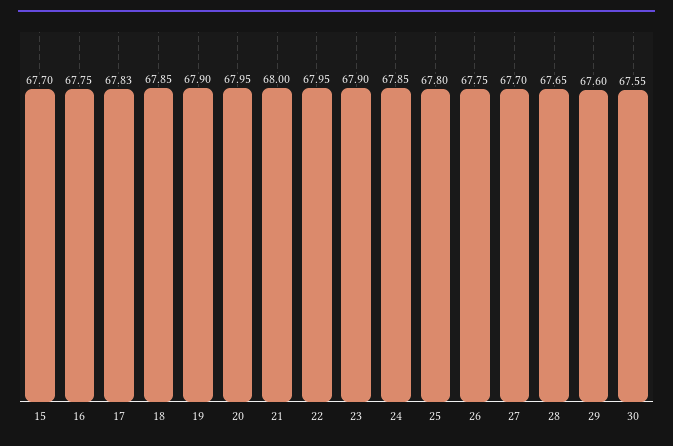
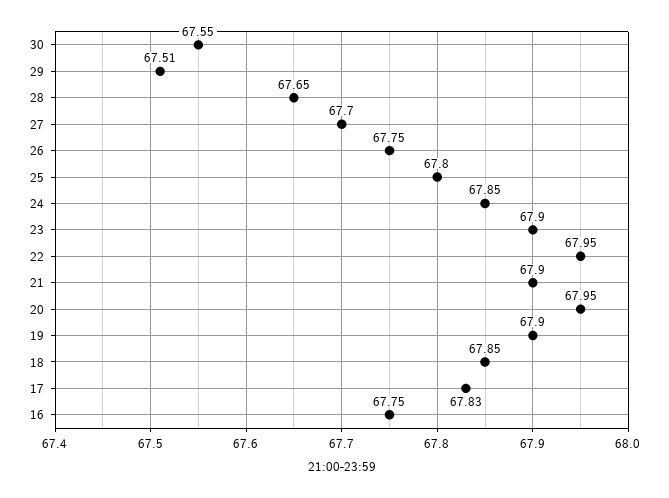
  {
-   "15": 67.7,
    "16": 67.75,
    "17": 67.83,
    "18": 67.85,
    "19": 67.9,
    "20": 67.95,
-   "21": 68,
+   "21": 67.9,
    "22": 67.95,
    "23": 67.9,
    "24": 67.85,
    "25": 67.8,
    "26": 67.75,
    "27": 67.7,
    "28": 67.65,
-   "29": 67.6,
+   "29": 67.51,
    "30": 67.55
  }

